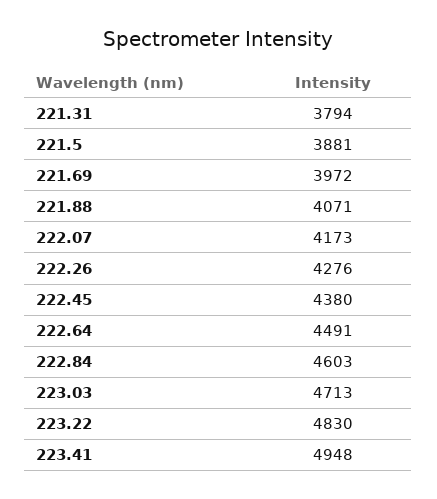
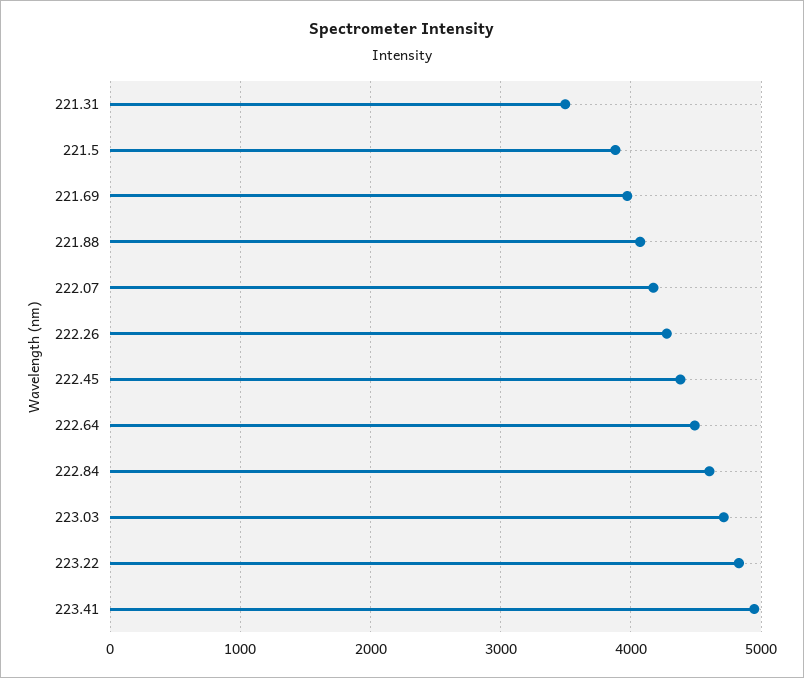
  {
-   "221.31": 3794,
+   "221.31": 3500,
    "221.5": 3881,
    "221.69": 3972,
    "221.88": 4071,
    "222.07": 4173,
    "222.26": 4276,
    "222.45": 4380,
    "222.64": 4491,
    "222.84": 4603,
    "223.03": 4713,
    "223.22": 4830,
    "223.41": 4948
  }

